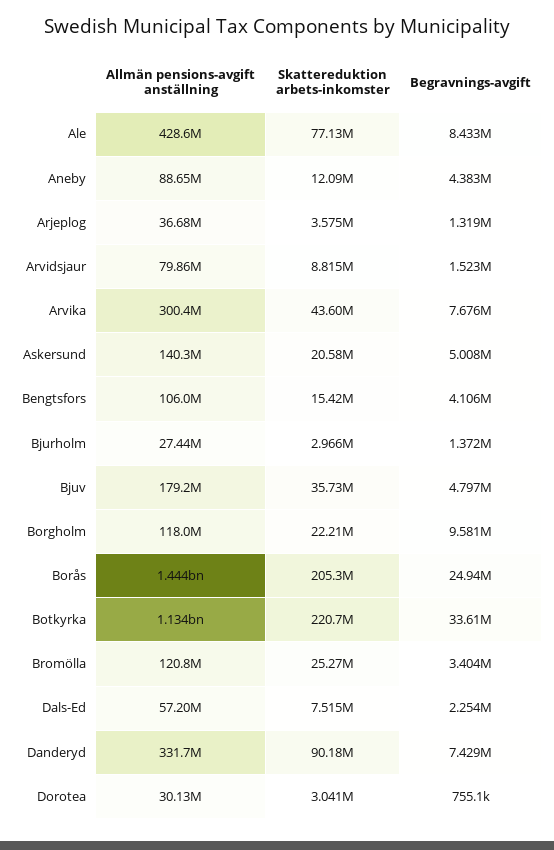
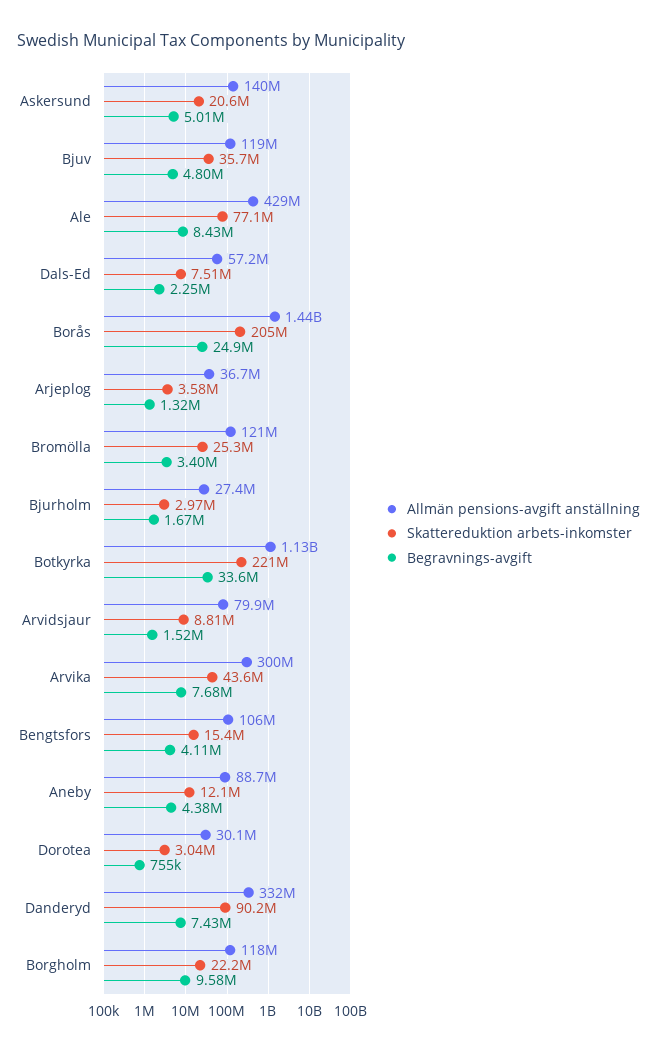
  {
    "Allmän pensions-avgift anställning": {
      "Ale": 428600000,
      "Aneby": 88650000,
      "Arjeplog": 36680000,
      "Arvidsjaur": 79860000,
      "Arvika": 300400000,
      "Askersund": 140300000,
      "Bengtsfors": 106000000,
      "Bjurholm": 27440000,
-     "Bjuv": 179200000,
+     "Bjuv": 119000000,
      "Borgholm": 118000000,
      "Borås": 1444000000,
      "Botkyrka": 1134000000,
      "Bromölla": 120800000,
      "Dals-Ed": 57200000,
      "Danderyd": 331700000,
      "Dorotea": 30130000
    },
    "Skattereduktion arbets-inkomster": {
      "Ale": 77130000,
      "Aneby": 12090000,
      "Arjeplog": 3575000,
      "Arvidsjaur": 8815000,
      "Arvika": 43600000,
      "Askersund": 20580000,
      "Bengtsfors": 15420000,
      "Bjurholm": 2966000,
      "Bjuv": 35730000,
      "Borgholm": 22210000,
      "Borås": 205300000,
      "Botkyrka": 220700000,
      "Bromölla": 25270000,
      "Dals-Ed": 7515000,
      "Danderyd": 90180000,
      "Dorotea": 3041000
    },
    "Begravnings-avgift": {
      "Ale": 8433000,
      "Aneby": 4383000,
      "Arjeplog": 1319000,
      "Arvidsjaur": 1523000,
      "Arvika": 7676000,
      "Askersund": 5008000,
      "Bengtsfors": 4106000,
-     "Bjurholm": 1372000,
+     "Bjurholm": 1670000,
      "Bjuv": 4797000,
      "Borgholm": 9581000,
      "Borås": 24940000,
      "Botkyrka": 33610000,
      "Bromölla": 3404000,
      "Dals-Ed": 2254000,
      "Danderyd": 7429000,
      "Dorotea": 755100
    }
  }

